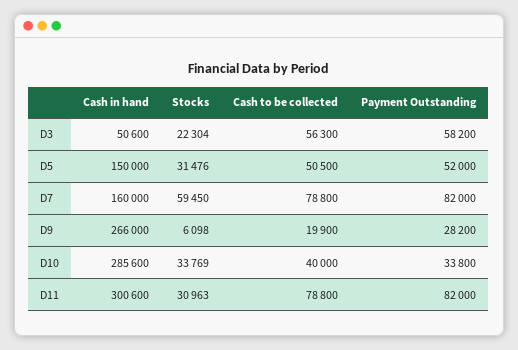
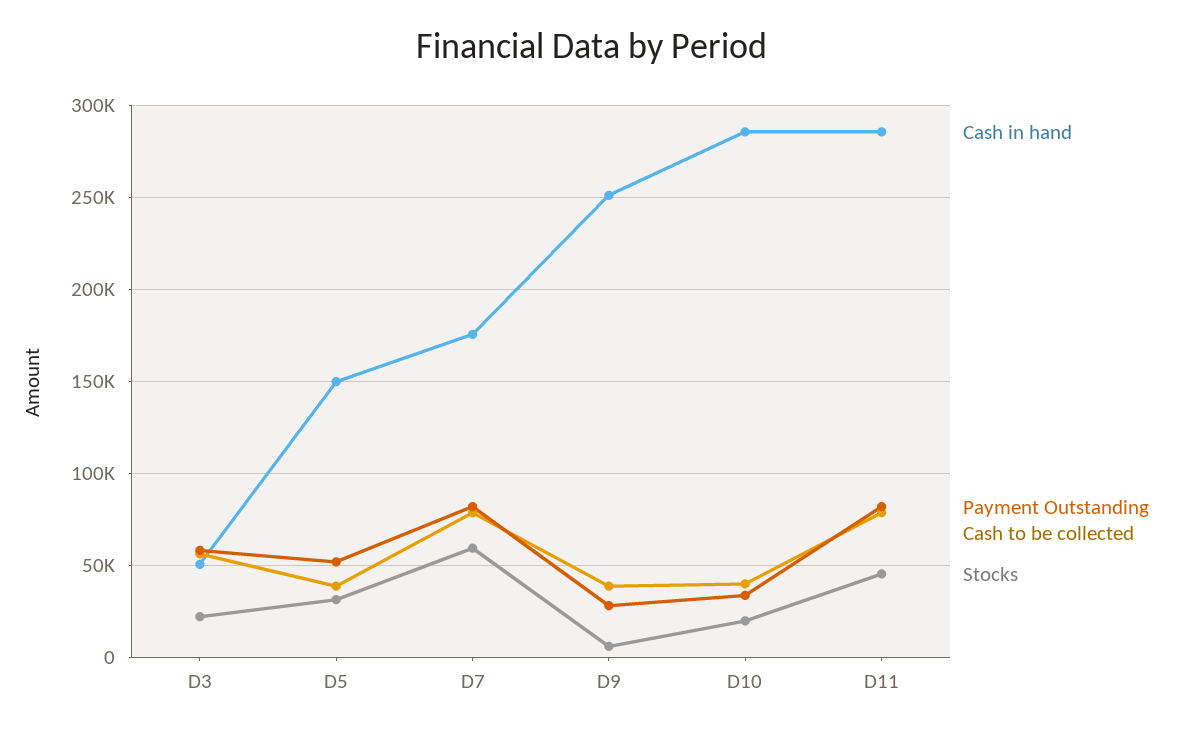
  {
    "Cash in hand": {
      "D3": 50600,
      "D5": 150000,
-     "D7": 160000,
+     "D7": 175000,
-     "D9": 266000,
+     "D9": 250000,
      "D10": 285600,
-     "D11": 300600
+     "D11": 285000
    },
    "Stocks": {
      "D3": 22304,
      "D5": 31476,
      "D7": 59450,
      "D9": 6098,
-     "D10": 33769,
+     "D10": 20000,
-     "D11": 30963
+     "D11": 45000
    },
    "Cash to be collected": {
      "D3": 56300,
-     "D5": 50500,
+     "D5": 40000,
      "D7": 78800,
-     "D9": 19900,
+     "D9": 40000,
      "D10": 40000,
      "D11": 78800
    },
    "Payment Outstanding": {
      "D3": 58200,
      "D5": 52000,
      "D7": 82000,
      "D9": 28200,
      "D10": 33800,
      "D11": 82000
    }
  }

